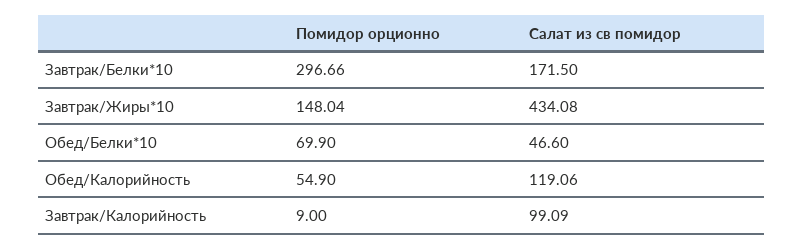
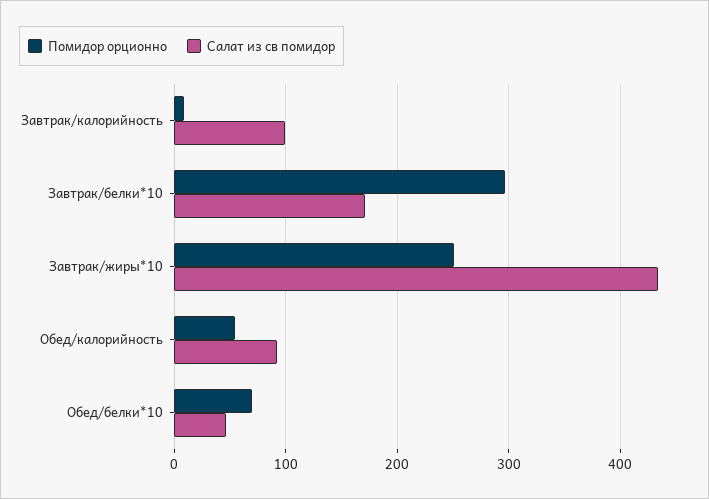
  {
    "Помидор орционно": {
      "Завтрак/Белки*10": 296.66,
-     "Завтрак/Жиры*10": 148.04,
+     "Завтрак/Жиры*10": 250,
      "Обед/Белки*10": 69.9,
      "Обед/Калорийность": 54.9,
      "Завтрак/Калорийность": 9
    },
    "Салат из св помидор": {
      "Завтрак/Белки*10": 171.5,
      "Завтрак/Жиры*10": 434.08,
      "Обед/Белки*10": 46.6,
-     "Обед/Калорийность": 119.06,
+     "Обед/Калорийность": 90,
      "Завтрак/Калорийность": 99.09
    }
  }

